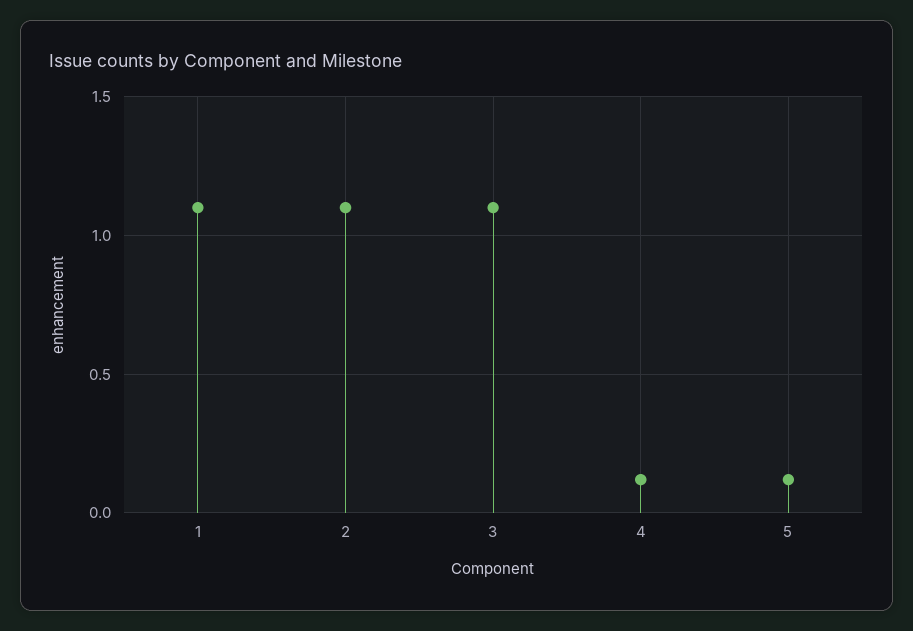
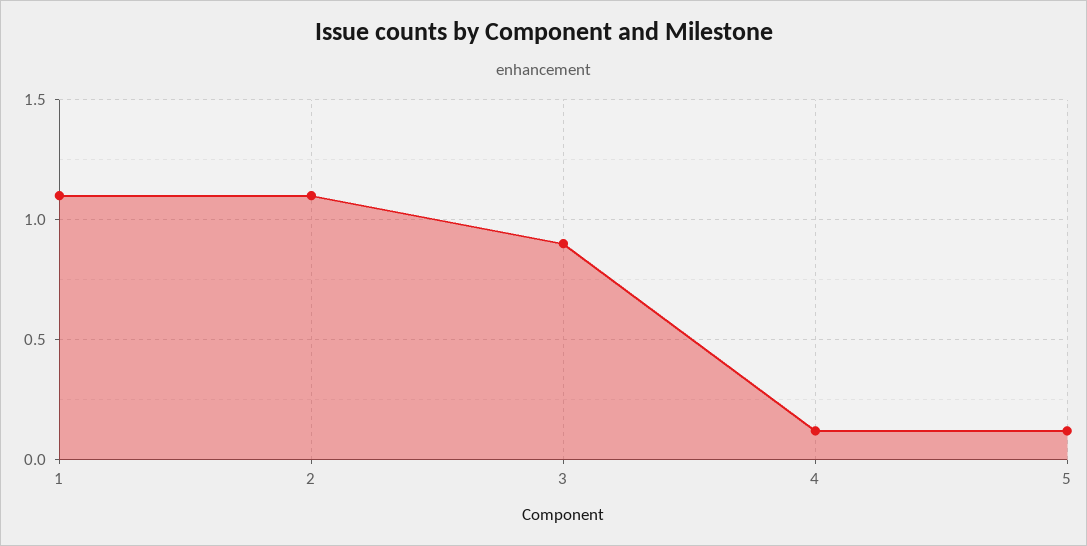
  {
    "1": 1.1,
    "2": 1.1,
-   "3": 1.1,
+   "3": 0.9,
    "4": 0.1,
    "5": 0.1
  }

